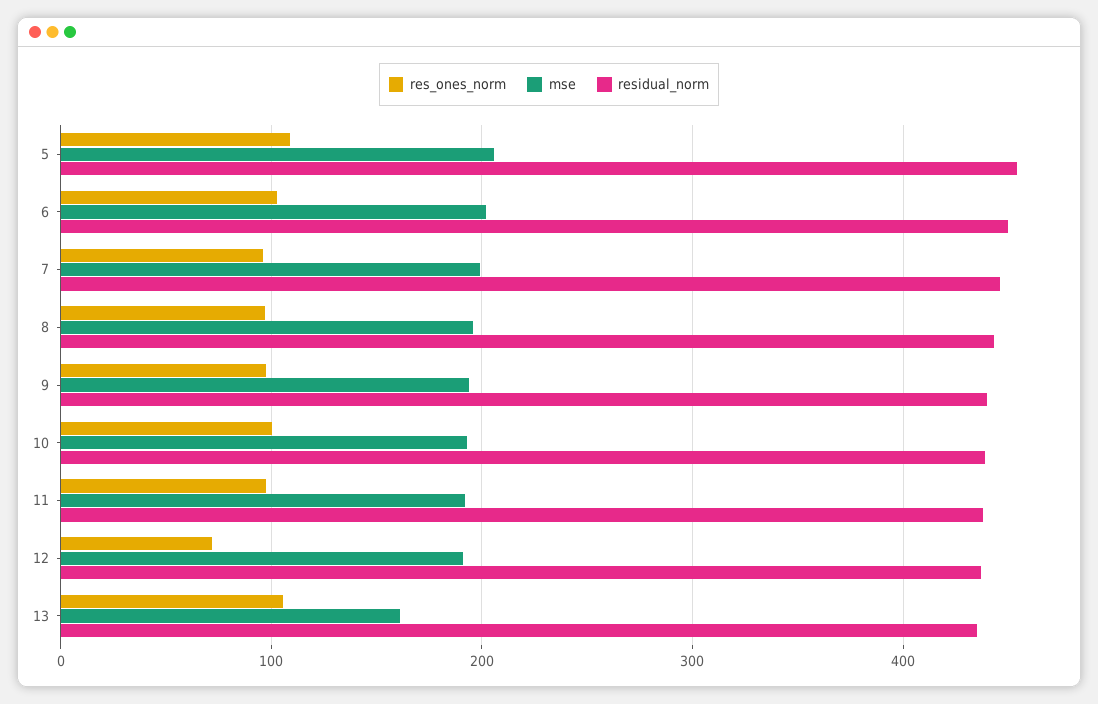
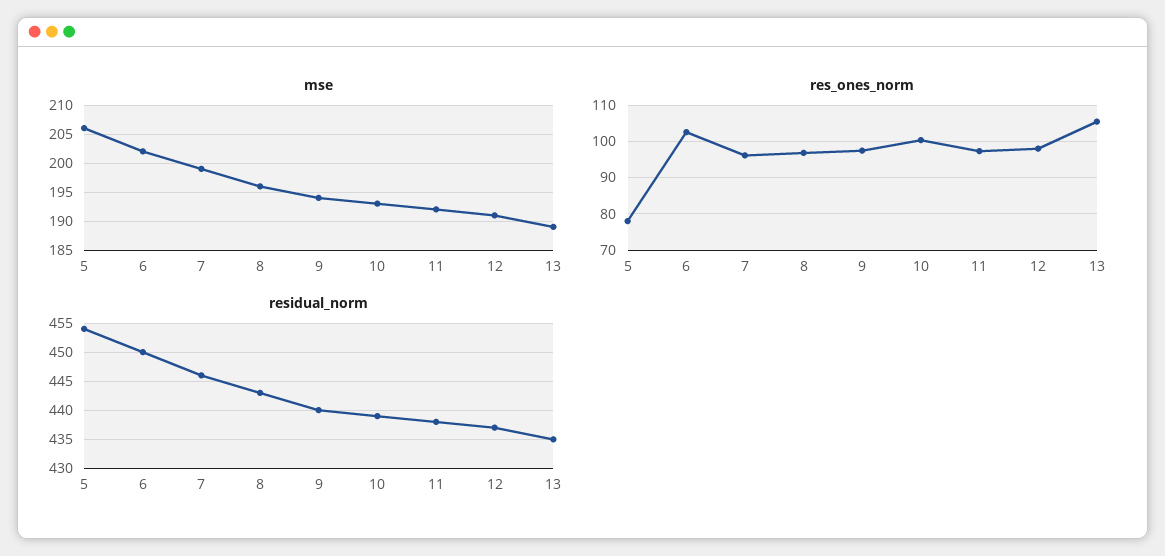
  {
    "res_ones_norm": {
-     "5": 110,
+     "5": 78,
      "6": 102,
      "7": 96,
      "8": 96,
      "9": 98,
      "10": 100,
      "11": 98,
-     "12": 70,
+     "12": 98,
      "13": 106
    },
    "mse": {
      "5": 205,
      "6": 200,
      "7": 200,
      "8": 195,
      "9": 195,
      "10": 195,
      "11": 190,
      "12": 190,
-     "13": 160
+     "13": 190
    },
    "residual_norm": {
      "5": 455,
      "6": 450,
      "7": 445,
      "8": 445,
      "9": 440,
      "10": 440,
      "11": 440,
      "12": 435,
      "13": 435
    }
  }

